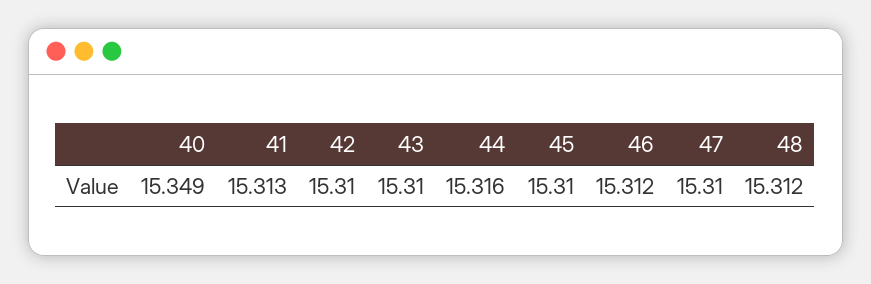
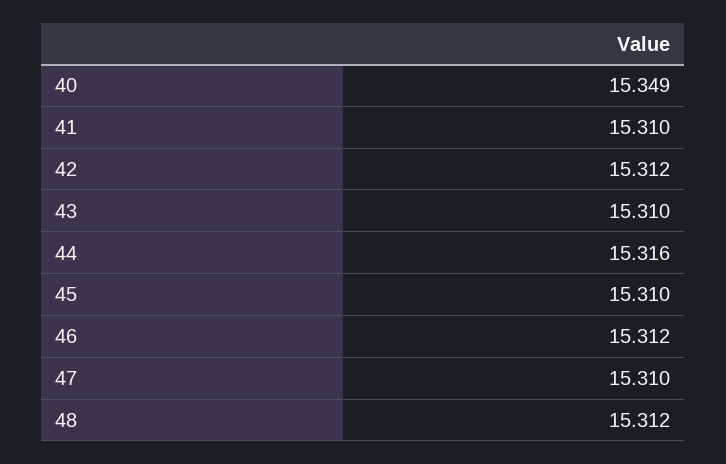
  {
    "40": 15.349,
-   "41": 15.313,
+   "41": 15.31,
-   "42": 15.31,
+   "42": 15.312,
    "43": 15.31,
    "44": 15.316,
    "45": 15.31,
    "46": 15.312,
    "47": 15.31,
    "48": 15.312
  }

